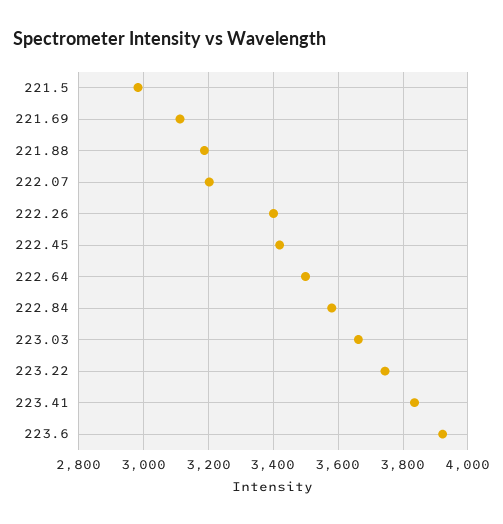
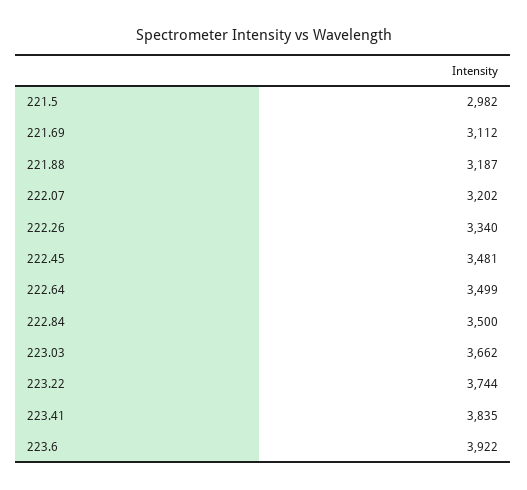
  {
    "221.5": 2982,
    "221.69": 3112,
    "221.88": 3187,
    "222.07": 3202,
-   "222.26": 3400,
+   "222.26": 3340,
-   "222.45": 3420,
+   "222.45": 3481,
    "222.64": 3499,
-   "222.84": 3580,
+   "222.84": 3500,
    "223.03": 3662,
    "223.22": 3744,
    "223.41": 3835,
    "223.6": 3922
  }

